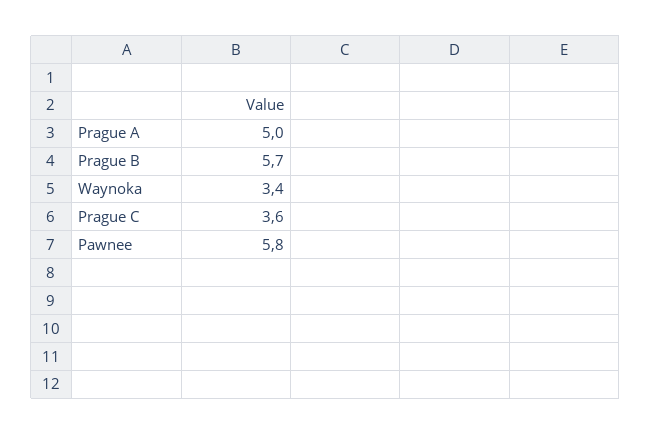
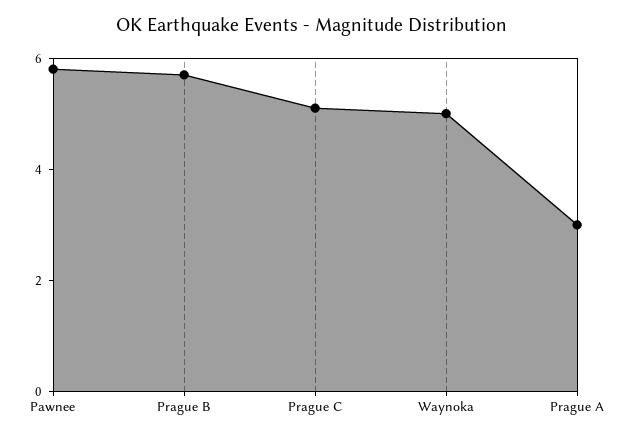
  {
-   "Prague A": 5,
+   "Prague A": 3,
    "Prague B": 5.7,
-   "Waynoka": 3.4,
+   "Waynoka": 5,
-   "Prague C": 3.6,
+   "Prague C": 5,
    "Pawnee": 5.8
  }

